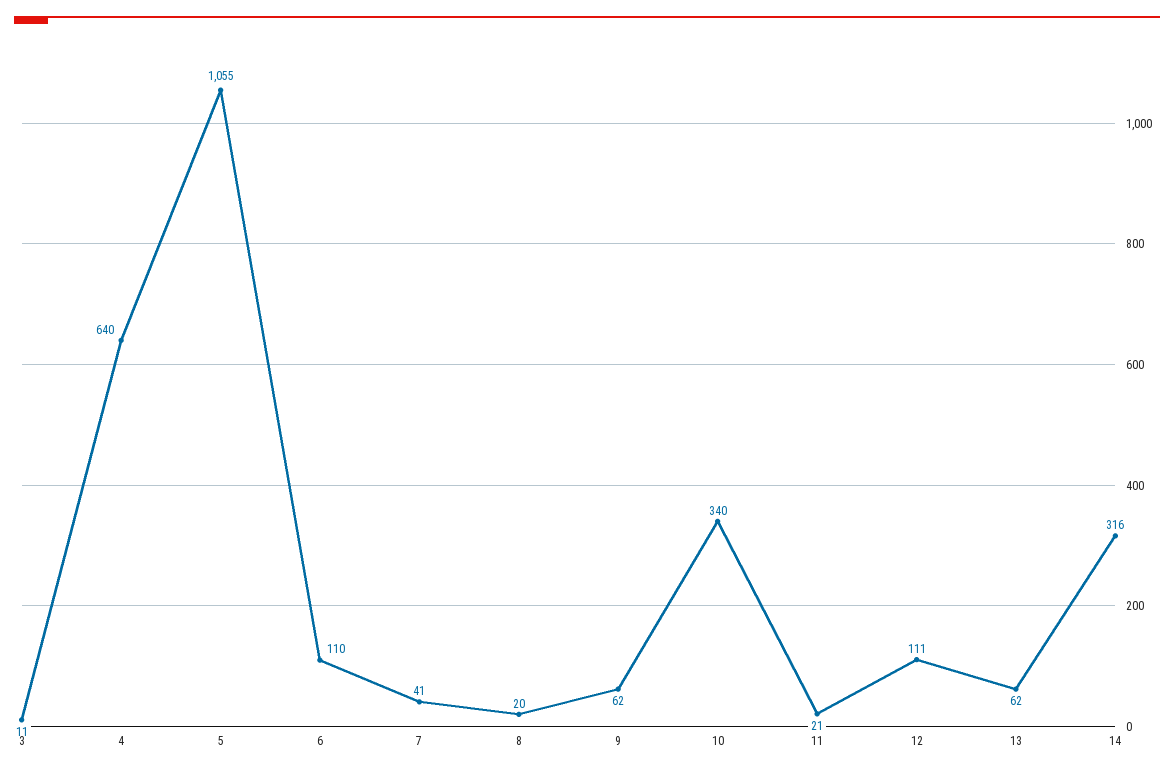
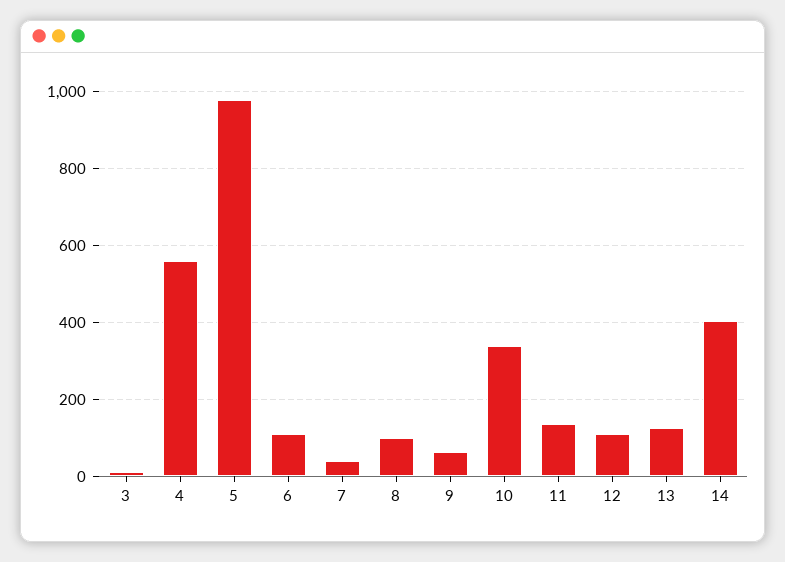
  {
    "3": 11,
-   "4": 640,
+   "4": 560,
-   "5": 1055,
+   "5": 980,
    "6": 110,
    "7": 41,
-   "8": 20,
+   "8": 100,
    "9": 62,
    "10": 340,
-   "11": 21,
+   "11": 140,
    "12": 111,
-   "13": 62,
+   "13": 120,
-   "14": 316
+   "14": 400
  }

